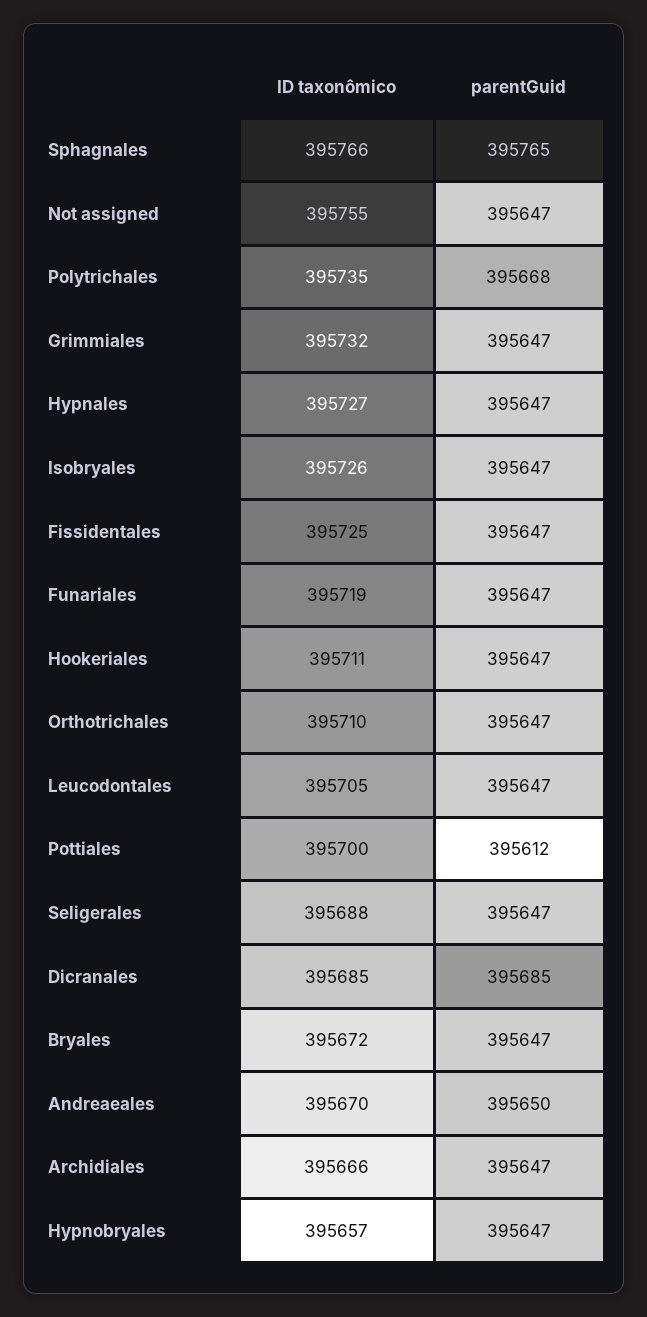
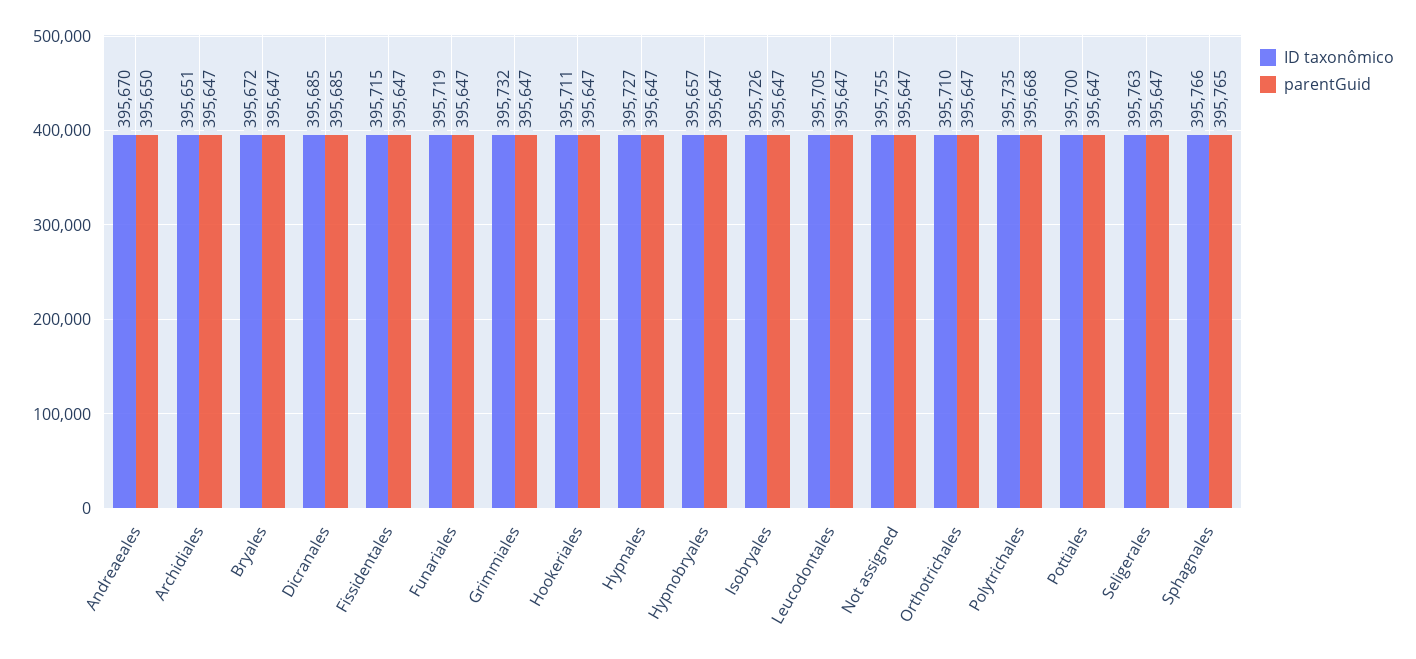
  {
    "ID taxonômico": {
      "Sphagnales": 395766,
      "Not assigned": 395755,
      "Polytrichales": 395735,
      "Grimmiales": 395732,
      "Hypnales": 395727,
      "Isobryales": 395726,
-     "Fissidentales": 395725,
+     "Fissidentales": 395715,
      "Funariales": 395719,
      "Hookeriales": 395711,
      "Orthotrichales": 395710,
      "Leucodontales": 395705,
      "Pottiales": 395700,
-     "Seligerales": 395688,
+     "Seligerales": 395763,
      "Dicranales": 395685,
      "Bryales": 395672,
      "Andreaeales": 395670,
-     "Archidiales": 395666,
+     "Archidiales": 395651,
      "Hypnobryales": 395657
    },
    "parentGuid": {
      "Sphagnales": 395765,
      "Not assigned": 395647,
      "Polytrichales": 395668,
      "Grimmiales": 395647,
      "Hypnales": 395647,
      "Isobryales": 395647,
      "Fissidentales": 395647,
      "Funariales": 395647,
      "Hookeriales": 395647,
      "Orthotrichales": 395647,
      "Leucodontales": 395647,
-     "Pottiales": 395612,
+     "Pottiales": 395647,
      "Seligerales": 395647,
      "Dicranales": 395685,
      "Bryales": 395647,
      "Andreaeales": 395650,
      "Archidiales": 395647,
      "Hypnobryales": 395647
    }
  }

